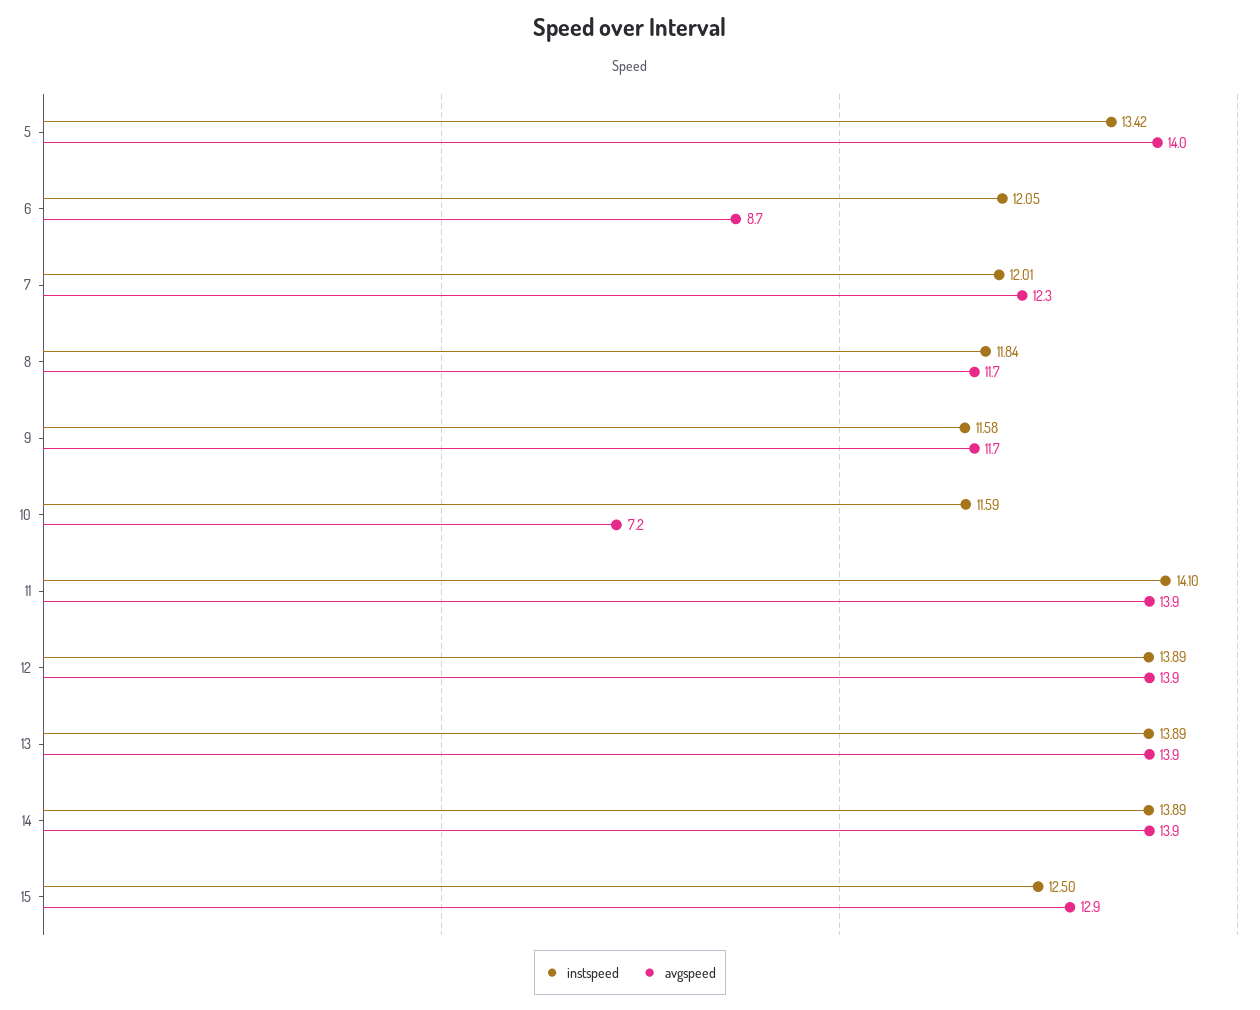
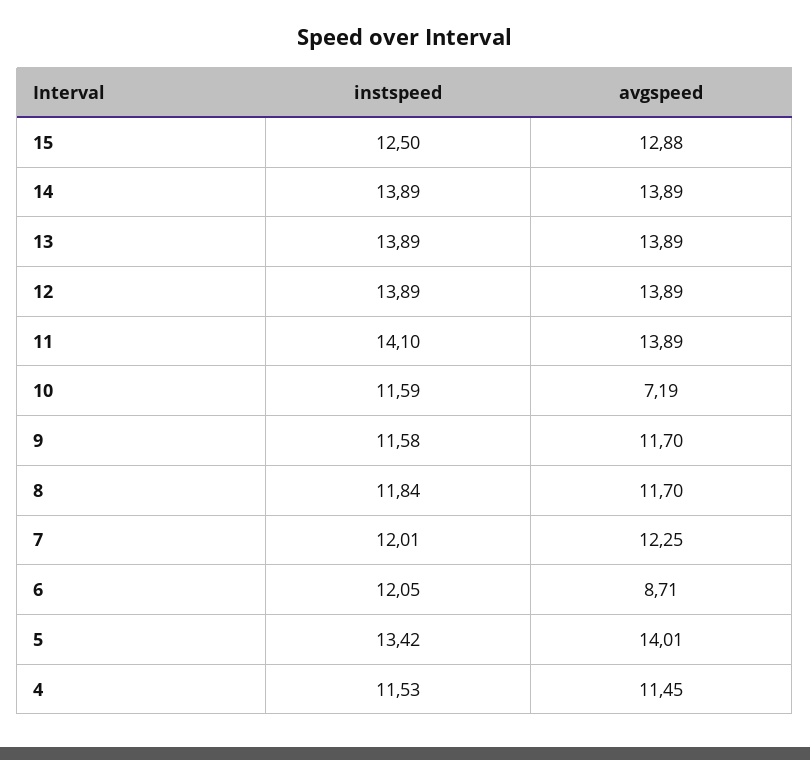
  {
    "instspeed": {
      "5": 13.42,
      "6": 12.05,
      "7": 12.01,
      "8": 11.84,
      "9": 11.58,
      "10": 11.59,
      "11": 14.1,
      "12": 13.89,
      "13": 13.89,
      "14": 13.89,
-     "15": 12.5
+     "15": 12.5,
+     "4": 11.53
    },
    "avgspeed": {
      "5": 14.01,
      "6": 8.71,
      "7": 12.25,
      "8": 11.7,
      "9": 11.7,
      "10": 7.19,
      "11": 13.89,
      "12": 13.89,
      "13": 13.89,
      "14": 13.89,
-     "15": 12.88
+     "15": 12.88,
+     "4": 11.45
    }
  }

